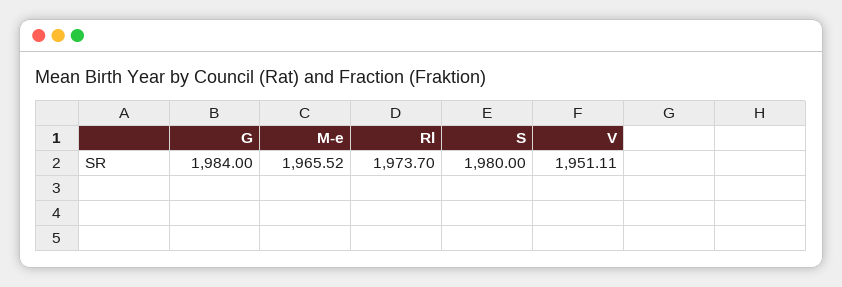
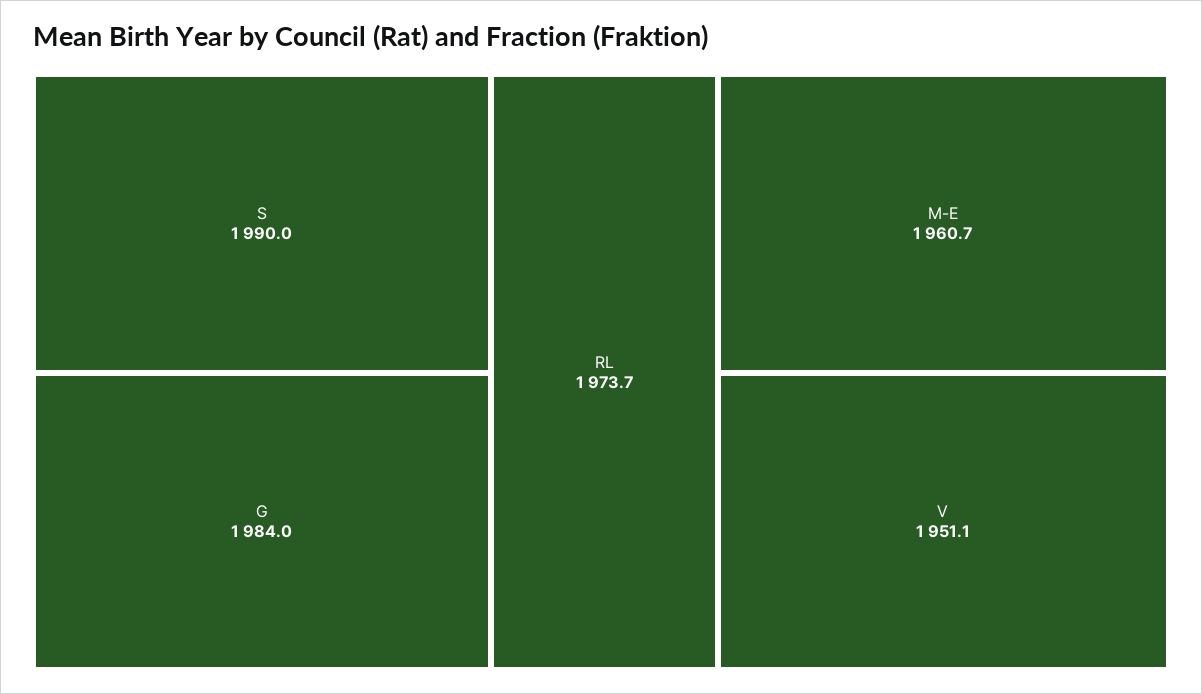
  {
    "G": 1984,
-   "M-e": 1965.52,
+   "M-e": 1960.7,
    "Rl": 1973.7,
-   "S": 1980,
+   "S": 1990,
    "V": 1951.11
  }

